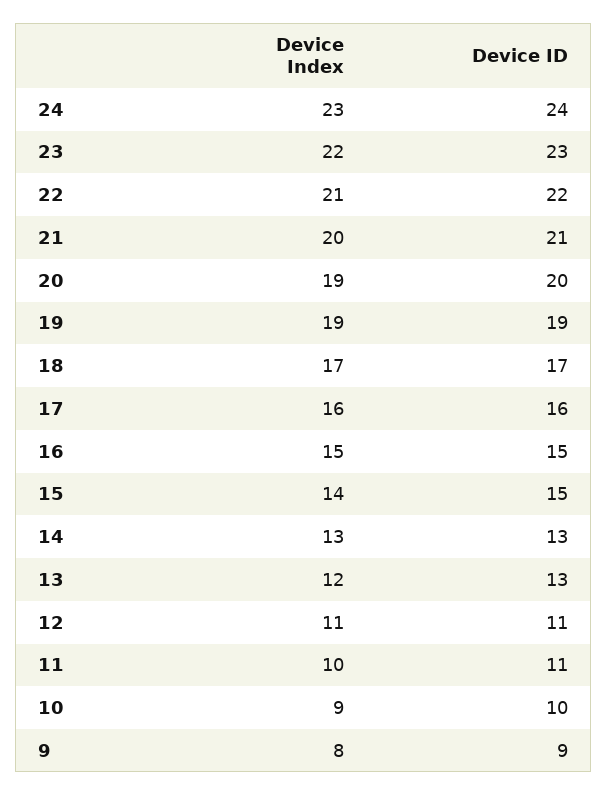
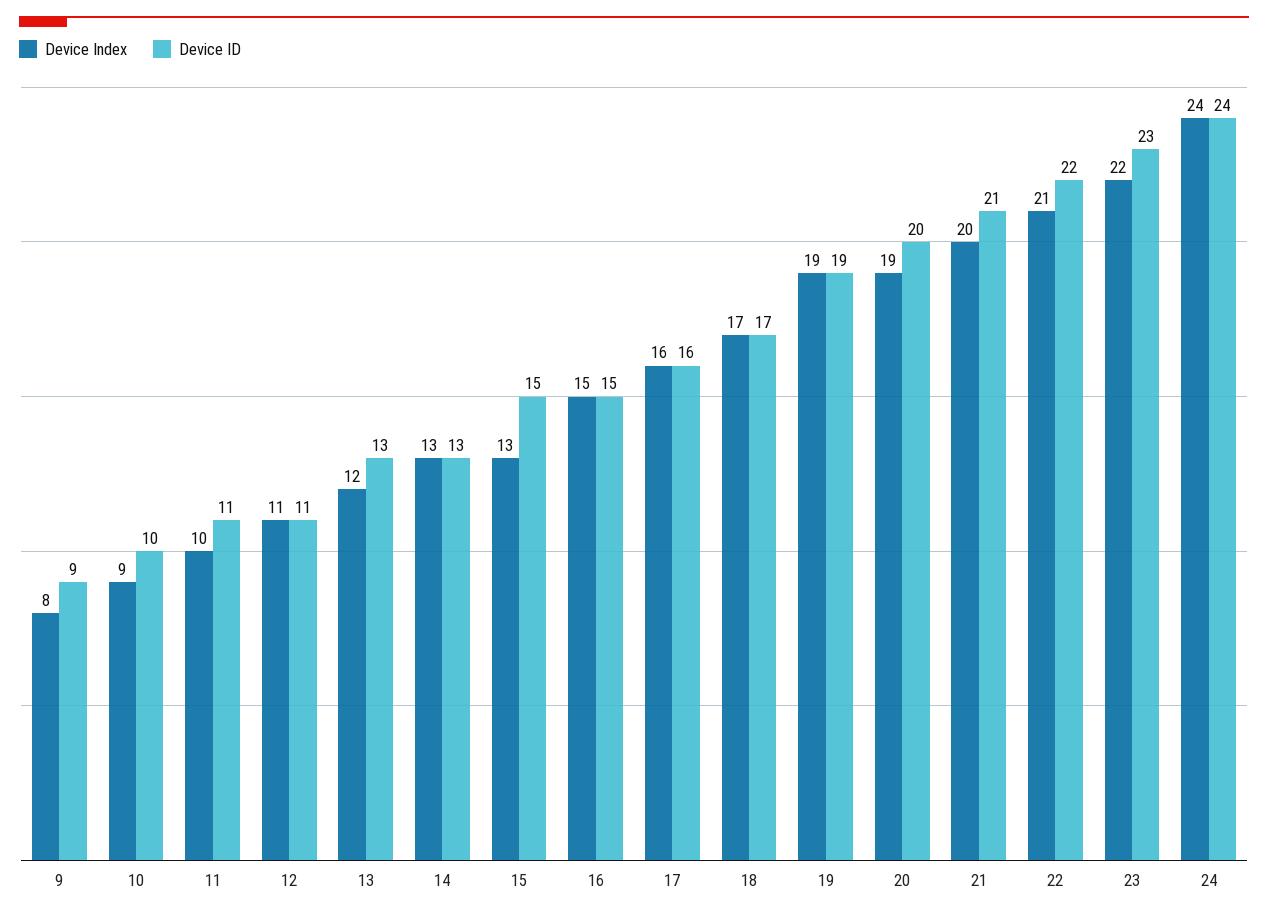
  {
    "Device Index": {
-     "24": 23,
+     "24": 24,
      "23": 22,
      "22": 21,
      "21": 20,
      "20": 19,
      "19": 19,
      "18": 17,
      "17": 16,
      "16": 15,
-     "15": 14,
+     "15": 13,
      "14": 13,
      "13": 12,
      "12": 11,
      "11": 10,
      "10": 9,
      "9": 8
    },
    "Device ID": {
      "24": 24,
      "23": 23,
      "22": 22,
      "21": 21,
      "20": 20,
      "19": 19,
      "18": 17,
      "17": 16,
      "16": 15,
      "15": 15,
      "14": 13,
      "13": 13,
      "12": 11,
      "11": 11,
      "10": 10,
      "9": 9
    }
  }

